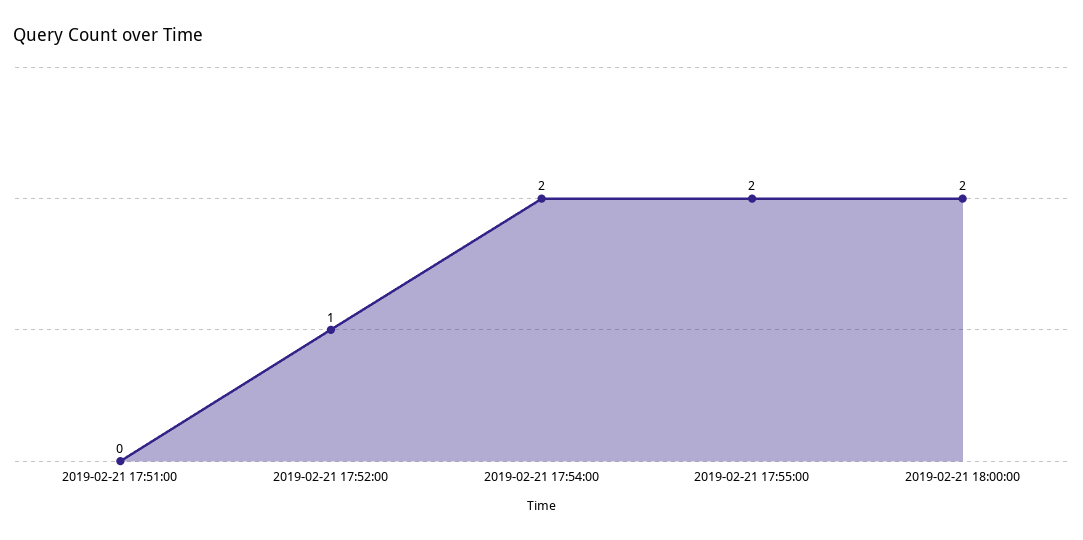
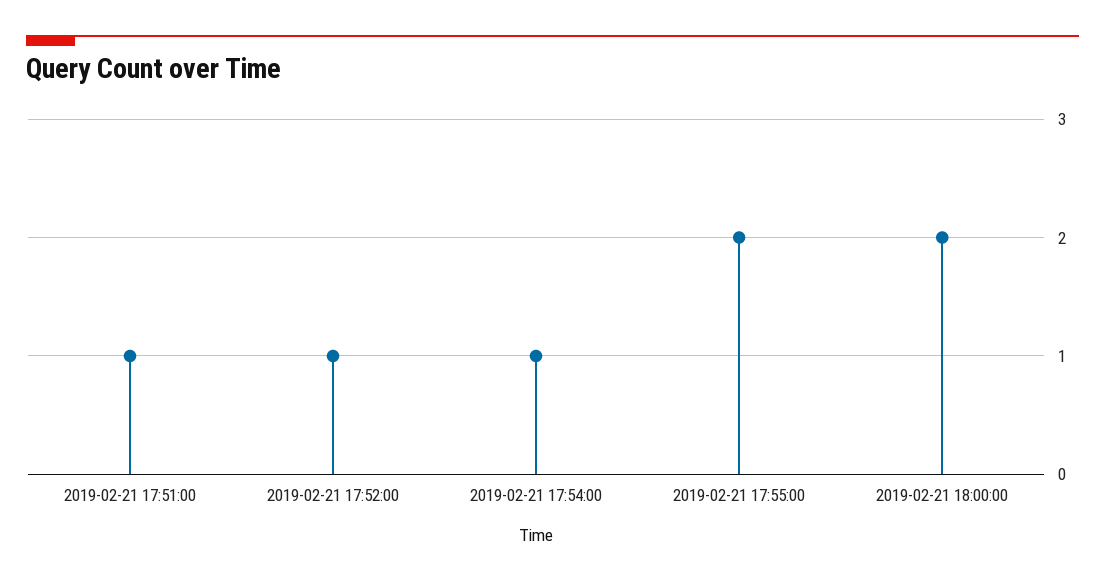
  {
-   "2019-02-21 17:51:00": 0,
+   "2019-02-21 17:51:00": 1,
    "2019-02-21 17:52:00": 1,
-   "2019-02-21 17:54:00": 2,
+   "2019-02-21 17:54:00": 1,
    "2019-02-21 17:55:00": 2,
    "2019-02-21 18:00:00": 2
  }

